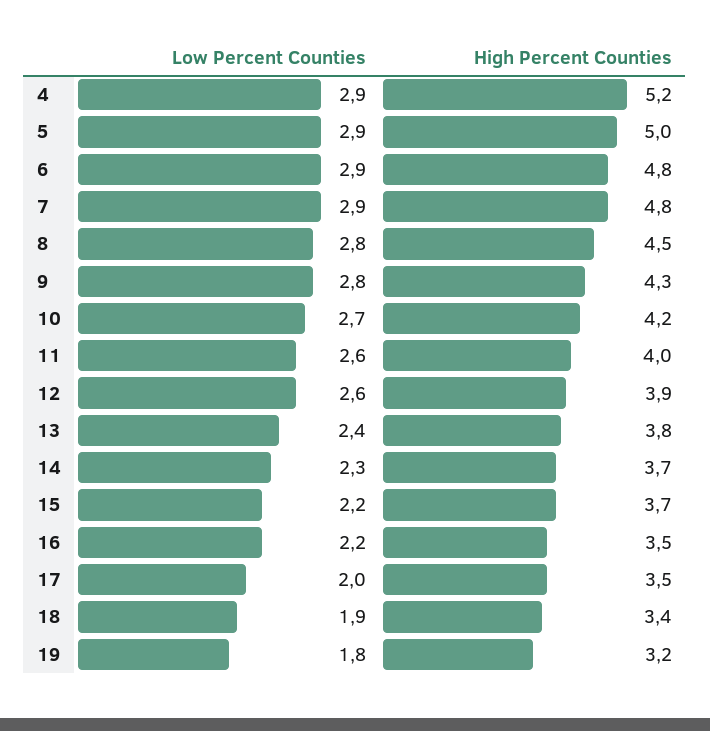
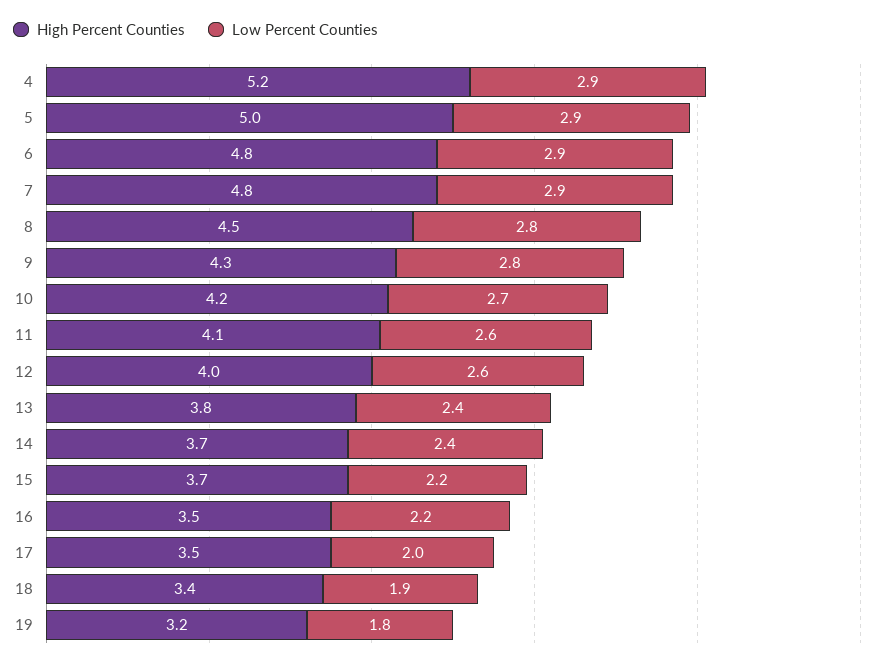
  {
    "Low Percent Counties": {
      "4": 2.9,
      "5": 2.9,
      "6": 2.9,
      "7": 2.9,
      "8": 2.8,
      "9": 2.8,
      "10": 2.7,
      "11": 2.6,
      "12": 2.6,
      "13": 2.4,
-     "14": 2.3,
+     "14": 2.4,
      "15": 2.2,
      "16": 2.2,
      "17": 2,
      "18": 1.9,
      "19": 1.8
    },
    "High Percent Counties": {
      "4": 5.2,
      "5": 5,
      "6": 4.8,
      "7": 4.8,
      "8": 4.5,
      "9": 4.3,
      "10": 4.2,
-     "11": 4,
+     "11": 4.1,
-     "12": 3.9,
+     "12": 4,
      "13": 3.8,
      "14": 3.7,
      "15": 3.7,
      "16": 3.5,
      "17": 3.5,
      "18": 3.4,
      "19": 3.2
    }
  }

